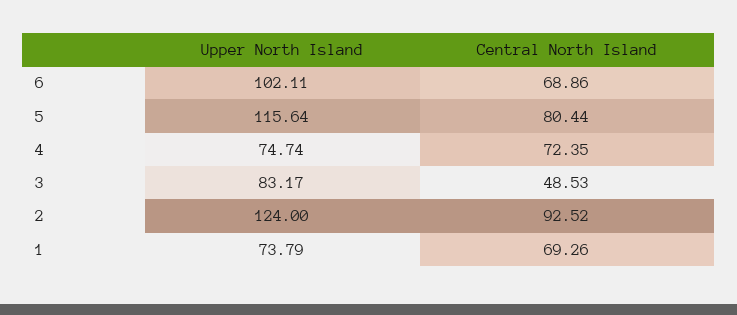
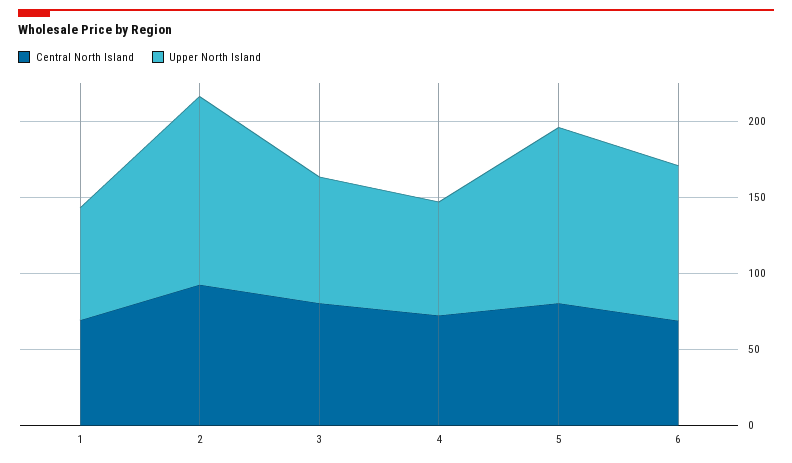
  {
    "Upper North Island": {
      "6": 102.11,
      "5": 115.64,
      "4": 74.74,
      "3": 83.17,
      "2": 124,
      "1": 73.79
    },
    "Central North Island": {
      "6": 68.86,
      "5": 80.44,
      "4": 72.35,
-     "3": 48.53,
+     "3": 80,
      "2": 92.52,
      "1": 69.26
    }
  }

